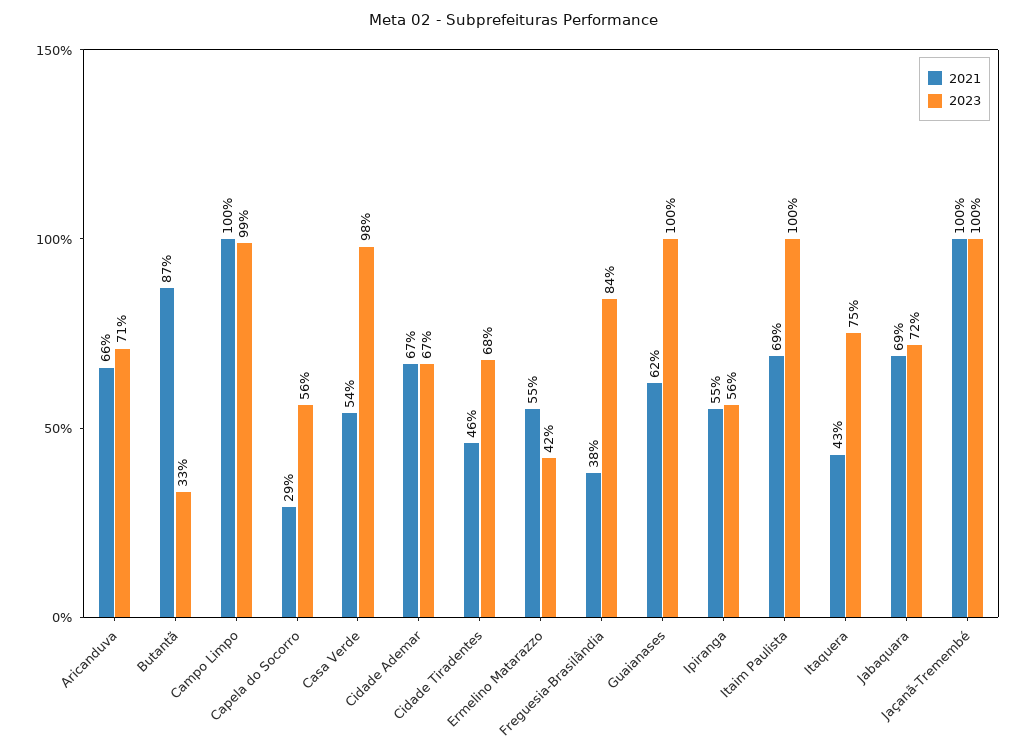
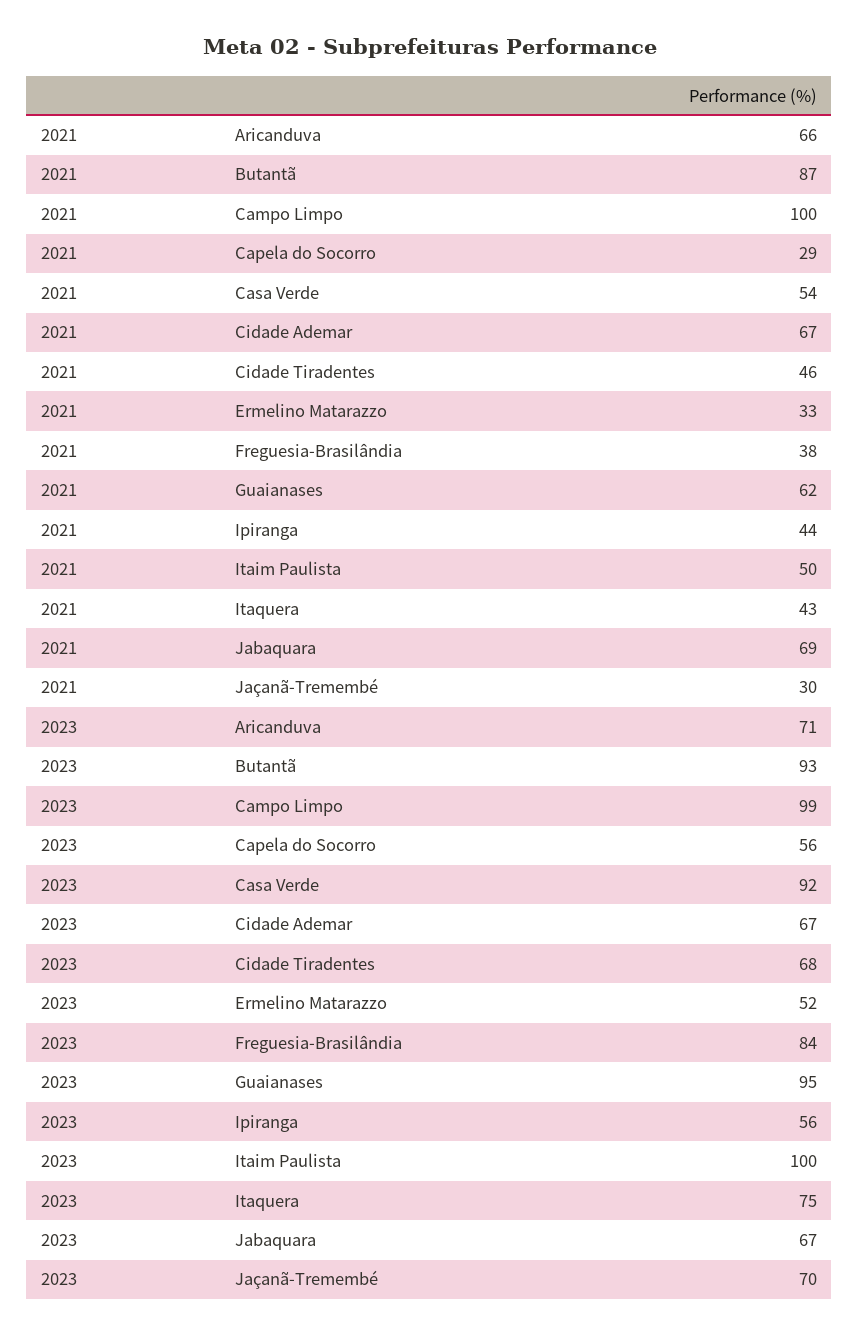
  {
    "2021": {
      "Aricanduva": 66,
      "Butantã": 87,
      "Campo Limpo": 100,
      "Capela do Socorro": 29,
      "Casa Verde": 54,
      "Cidade Ademar": 67,
      "Cidade Tiradentes": 46,
-     "Ermelino Matarazzo": 55,
+     "Ermelino Matarazzo": 33,
      "Freguesia-Brasilândia": 38,
      "Guaianases": 62,
-     "Ipiranga": 55,
+     "Ipiranga": 44,
-     "Itaim Paulista": 69,
+     "Itaim Paulista": 50,
      "Itaquera": 43,
      "Jabaquara": 69,
-     "Jaçanã-Tremembé": 100
+     "Jaçanã-Tremembé": 30
    },
    "2023": {
      "Aricanduva": 71,
-     "Butantã": 33,
+     "Butantã": 93,
      "Campo Limpo": 99,
      "Capela do Socorro": 56,
-     "Casa Verde": 98,
+     "Casa Verde": 92,
      "Cidade Ademar": 67,
      "Cidade Tiradentes": 68,
-     "Ermelino Matarazzo": 42,
+     "Ermelino Matarazzo": 52,
      "Freguesia-Brasilândia": 84,
-     "Guaianases": 100,
+     "Guaianases": 95,
      "Ipiranga": 56,
      "Itaim Paulista": 100,
      "Itaquera": 75,
-     "Jabaquara": 72,
+     "Jabaquara": 67,
-     "Jaçanã-Tremembé": 100
+     "Jaçanã-Tremembé": 70
    }
  }

